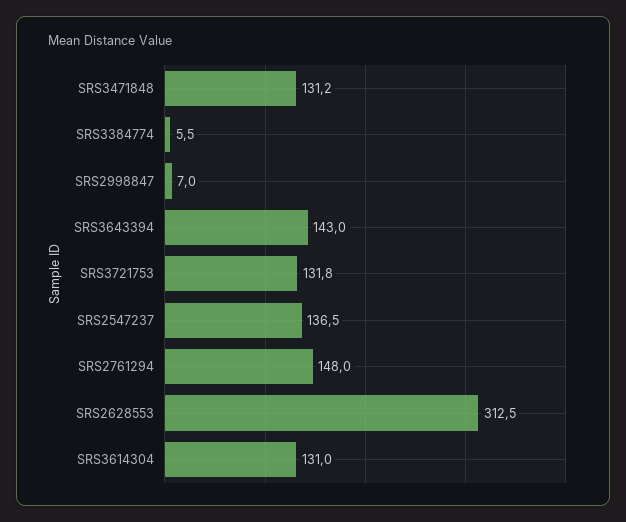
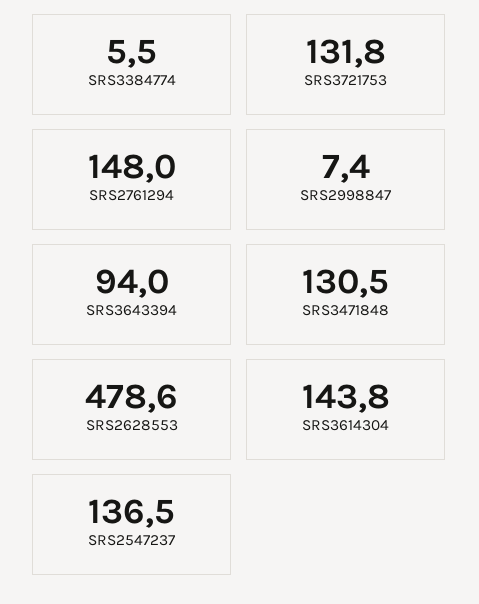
  {
-   "SRS3471848": 131.2,
+   "SRS3471848": 130.5,
    "SRS3384774": 5.5,
-   "SRS2998847": 7,
+   "SRS2998847": 7.4,
-   "SRS3643394": 143,
+   "SRS3643394": 94,
    "SRS3721753": 131.8,
    "SRS2547237": 136.5,
    "SRS2761294": 148,
-   "SRS2628553": 312.5,
+   "SRS2628553": 478.6,
-   "SRS3614304": 131
+   "SRS3614304": 143.8
  }

